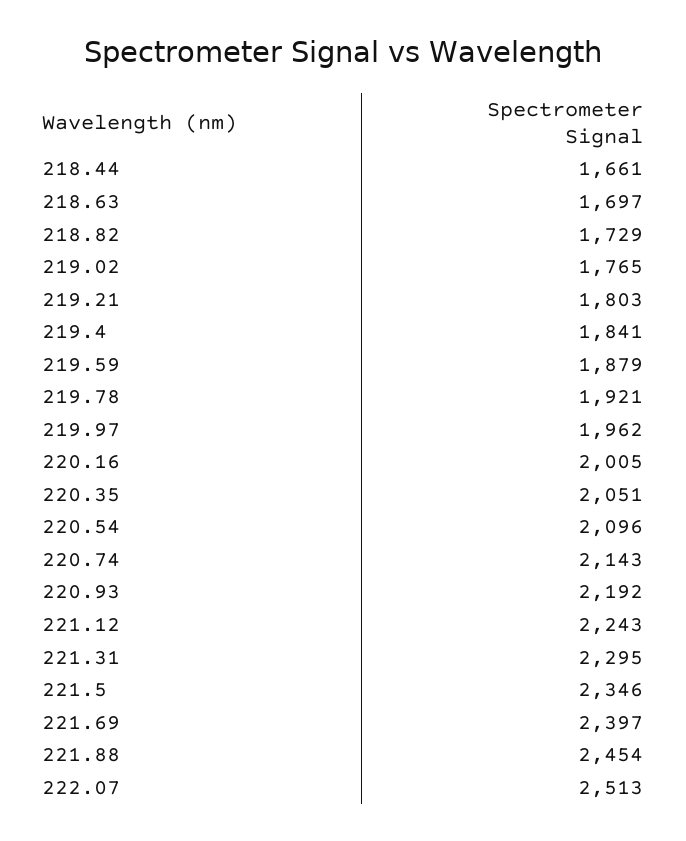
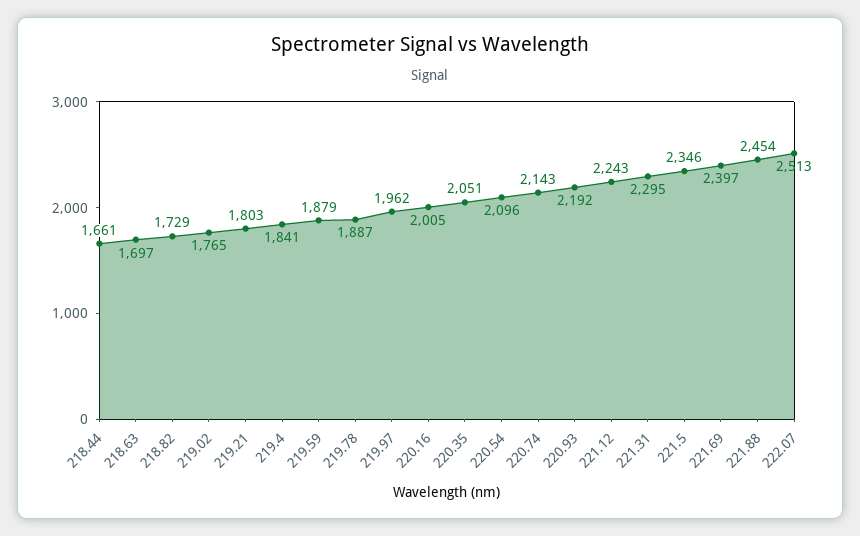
  {
    "218.44": 1661,
    "218.63": 1697,
    "218.82": 1729,
    "219.02": 1765,
    "219.21": 1803,
    "219.4": 1841,
    "219.59": 1879,
-   "219.78": 1921,
+   "219.78": 1887,
    "219.97": 1962,
    "220.16": 2005,
    "220.35": 2051,
    "220.54": 2096,
    "220.74": 2143,
    "220.93": 2192,
    "221.12": 2243,
    "221.31": 2295,
    "221.5": 2346,
    "221.69": 2397,
    "221.88": 2454,
    "222.07": 2513
  }

